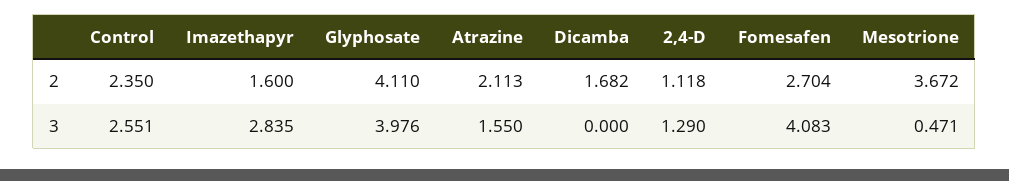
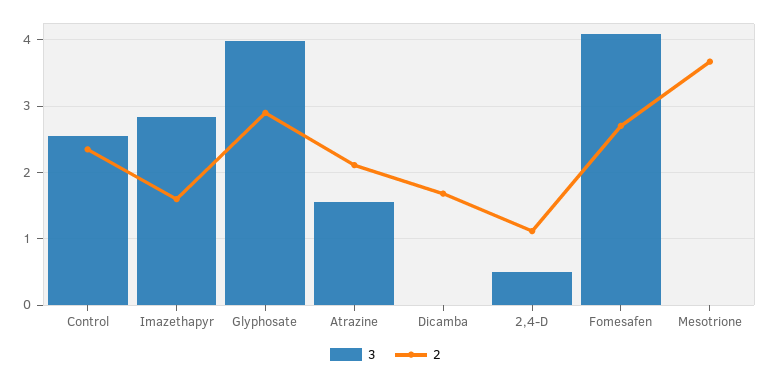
  {
    "2": {
      "Control": 2.35,
      "Imazethapyr": 1.6,
-     "Glyphosate": 4.11,
+     "Glyphosate": 2.9,
      "Atrazine": 2.113,
      "Dicamba": 1.682,
      "2,4-D": 1.118,
      "Fomesafen": 2.704,
      "Mesotrione": 3.672
    },
    "3": {
      "Control": 2.551,
      "Imazethapyr": 2.835,
      "Glyphosate": 3.976,
      "Atrazine": 1.55,
      "Dicamba": 0,
-     "2,4-D": 1.29,
+     "2,4-D": 0.5,
      "Fomesafen": 4.083,
-     "Mesotrione": 0.471
+     "Mesotrione": 0
    }
  }

